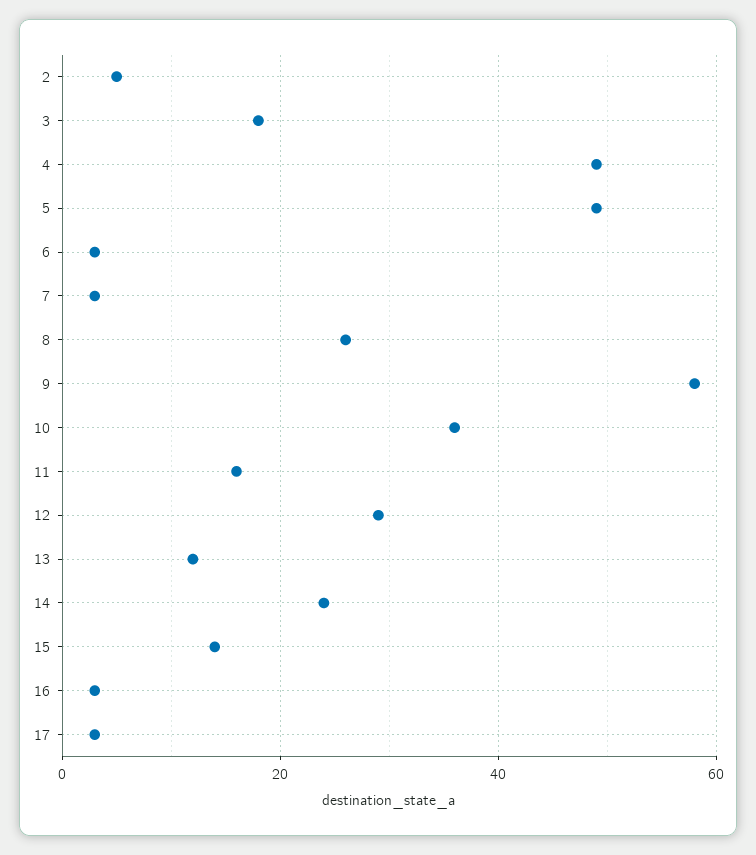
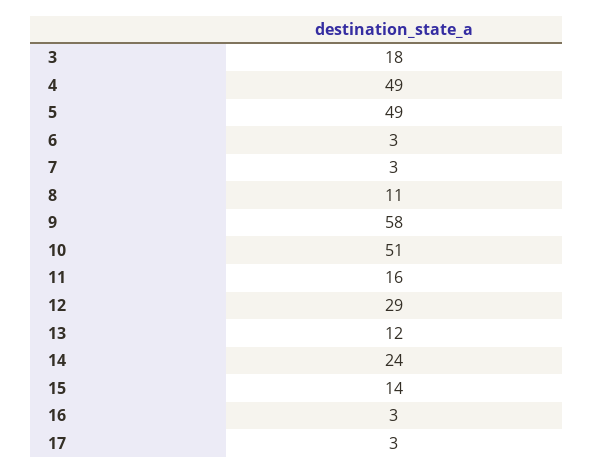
  {
-   "2": 5,
    "3": 18,
    "4": 49,
    "5": 49,
    "6": 3,
    "7": 3,
-   "8": 25,
+   "8": 11,
    "9": 58,
-   "10": 35,
+   "10": 51,
    "11": 16,
    "12": 29,
    "13": 12,
    "14": 24,
    "15": 14,
    "16": 3,
    "17": 3
  }

